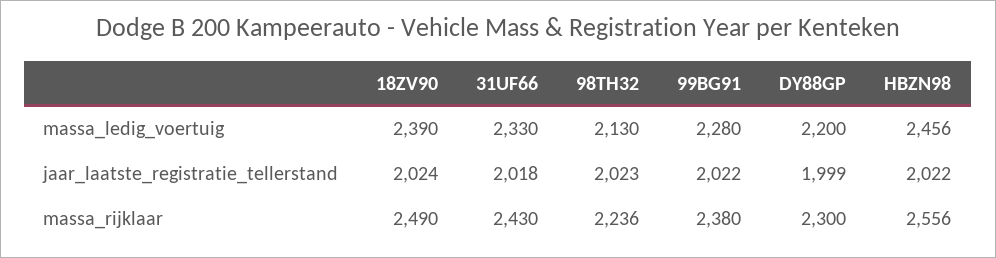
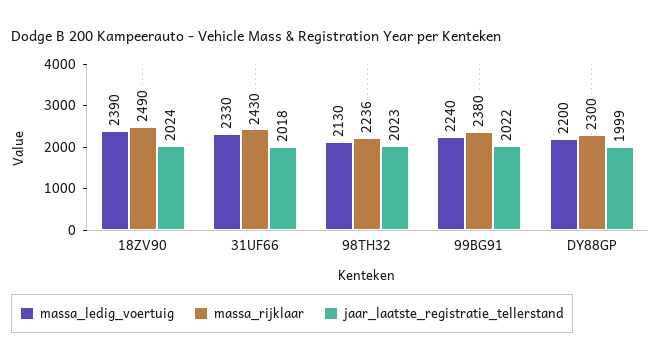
  {
    "massa_ledig_voertuig": {
      "18ZV90": 2390,
      "31UF66": 2330,
      "98TH32": 2130,
-     "99BG91": 2280,
+     "99BG91": 2240,
-     "DY88GP": 2200,
+     "DY88GP": 2200
-     "HBZN98": 2456
    },
    "jaar_laatste_registratie_tellerstand": {
      "18ZV90": 2024,
      "31UF66": 2018,
      "98TH32": 2023,
      "99BG91": 2022,
-     "DY88GP": 1999,
+     "DY88GP": 1999
-     "HBZN98": 2022
    },
    "massa_rijklaar": {
      "18ZV90": 2490,
      "31UF66": 2430,
      "98TH32": 2236,
      "99BG91": 2380,
-     "DY88GP": 2300,
+     "DY88GP": 2300
-     "HBZN98": 2556
    }
  }

